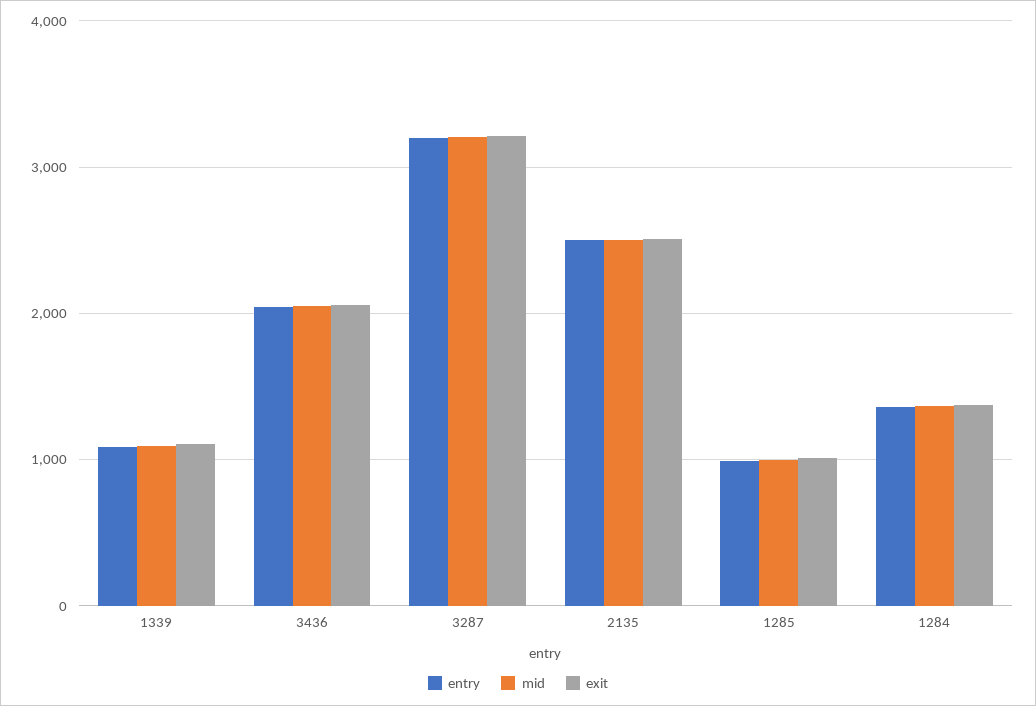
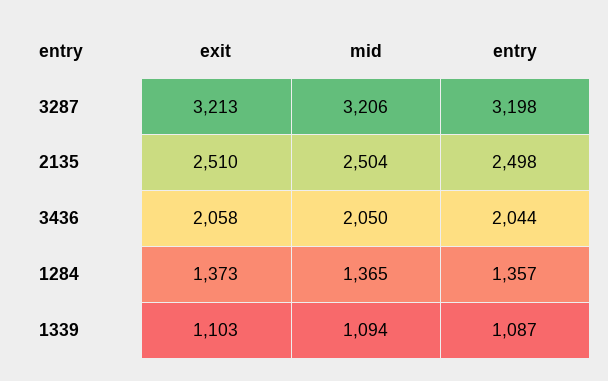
  {
    "entry": {
      "1339": 1087,
      "3436": 2044,
      "3287": 3198,
      "2135": 2498,
-     "1285": 1000,
      "1284": 1357
    },
    "mid": {
      "1339": 1094,
      "3436": 2050,
      "3287": 3206,
      "2135": 2504,
-     "1285": 1000,
      "1284": 1365
    },
    "exit": {
      "1339": 1103,
      "3436": 2058,
      "3287": 3213,
      "2135": 2510,
-     "1285": 1000,
      "1284": 1373
    }
  }

